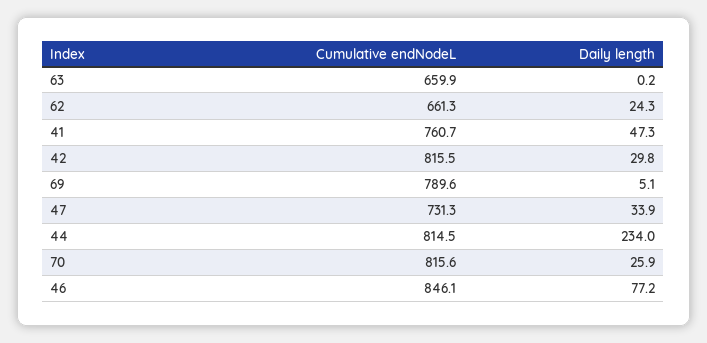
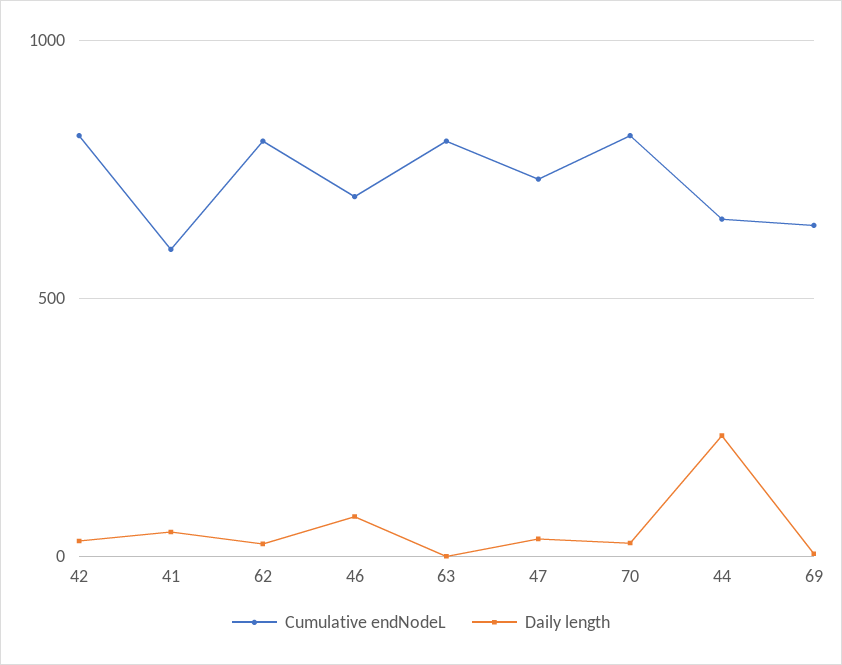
  {
    "Cumulative endNodeL": {
-     "63": 659.9,
+     "63": 800,
-     "62": 661.3,
+     "62": 800,
-     "41": 760.7,
+     "41": 600,
      "42": 815.5,
-     "69": 789.6,
+     "69": 650,
      "47": 731.3,
-     "44": 814.5,
+     "44": 650,
      "70": 815.6,
-     "46": 846.1
+     "46": 700
    },
    "Daily length": {
      "63": 0.2,
      "62": 24.3,
      "41": 47.3,
      "42": 29.8,
      "69": 5.1,
      "47": 33.9,
      "44": 234,
      "70": 25.9,
      "46": 77.2
    }
  }

